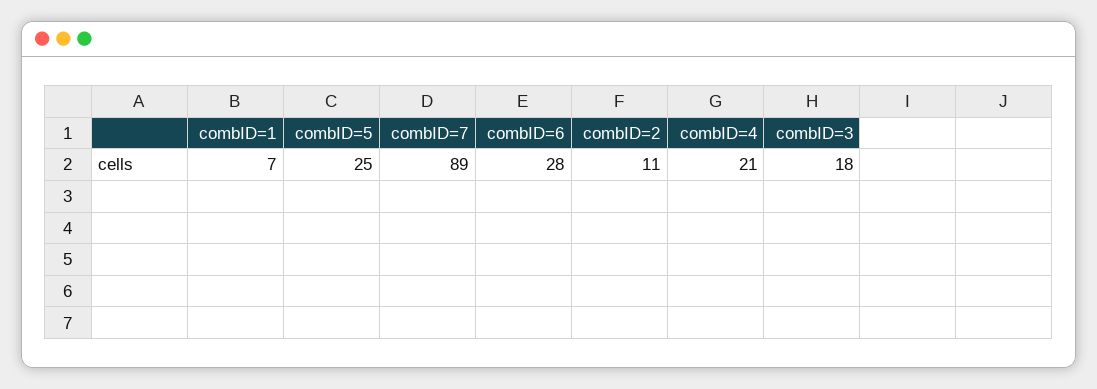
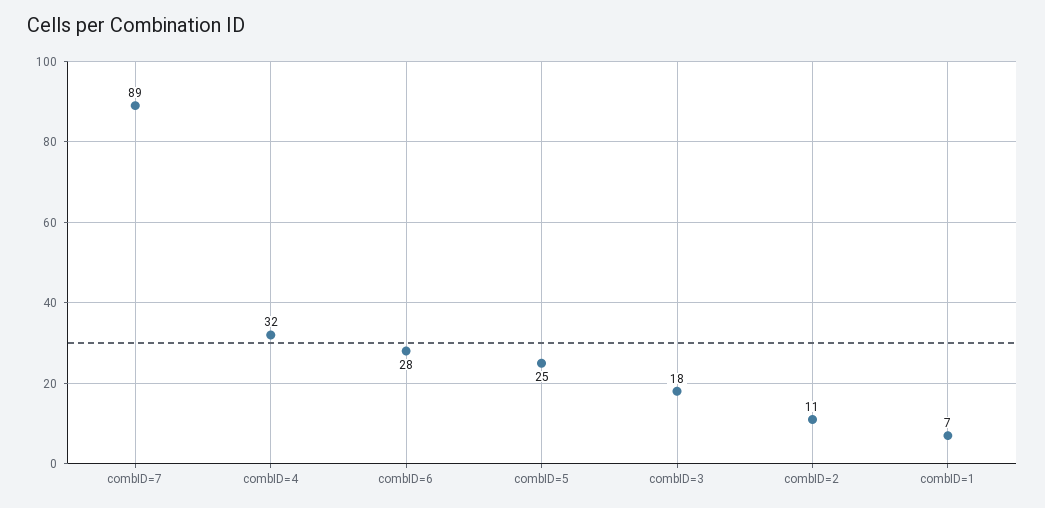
  {
    "combID=1": 7,
    "combID=5": 25,
    "combID=7": 89,
    "combID=6": 28,
    "combID=2": 11,
-   "combID=4": 21,
+   "combID=4": 32,
    "combID=3": 18
  }

